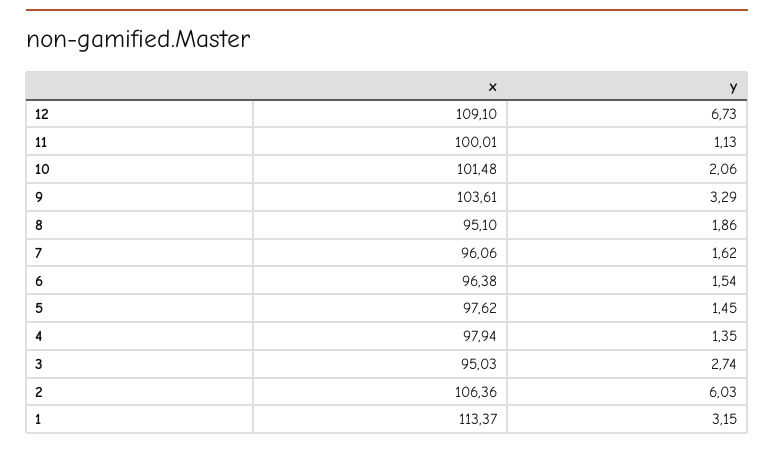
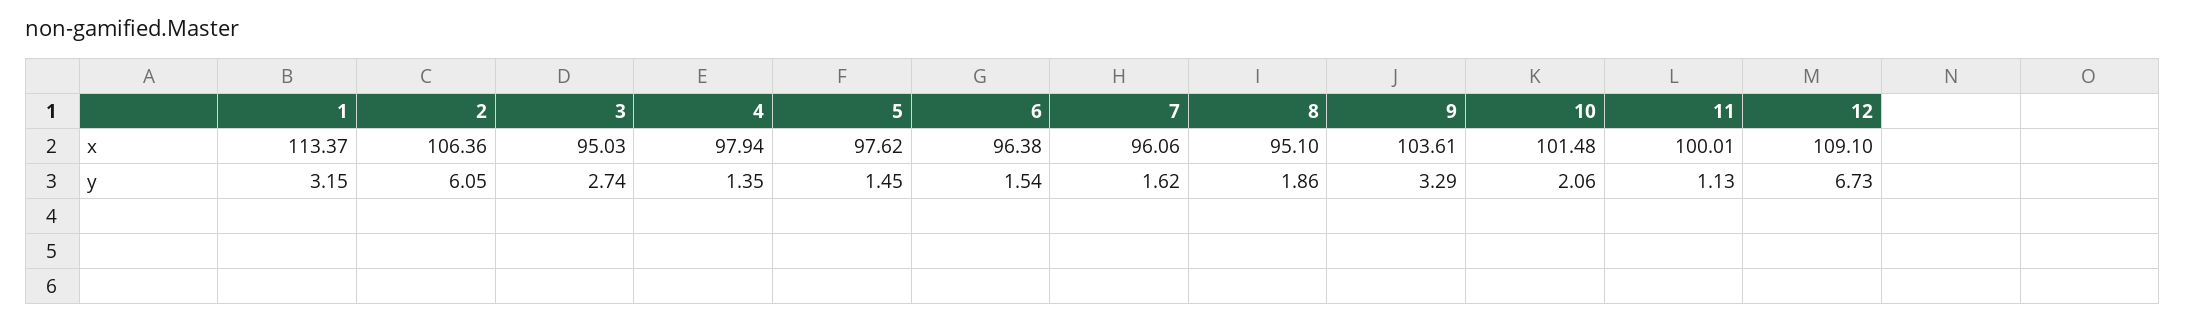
  {
    "x": {
      "12": 109.1,
      "11": 100.01,
      "10": 101.48,
      "9": 103.61,
      "8": 95.1,
      "7": 96.06,
      "6": 96.38,
      "5": 97.62,
      "4": 97.94,
      "3": 95.03,
      "2": 106.36,
      "1": 113.37
    },
    "y": {
      "12": 6.73,
      "11": 1.13,
      "10": 2.06,
      "9": 3.29,
      "8": 1.86,
      "7": 1.62,
      "6": 1.54,
      "5": 1.45,
      "4": 1.35,
      "3": 2.74,
-     "2": 6.03,
+     "2": 6.05,
      "1": 3.15
    }
  }

